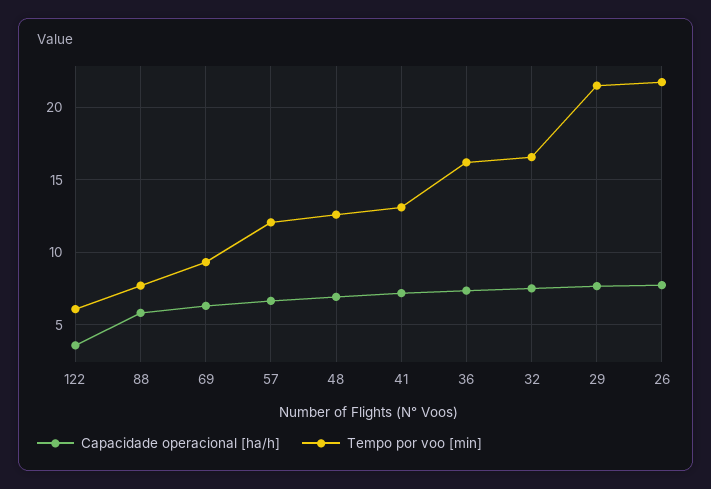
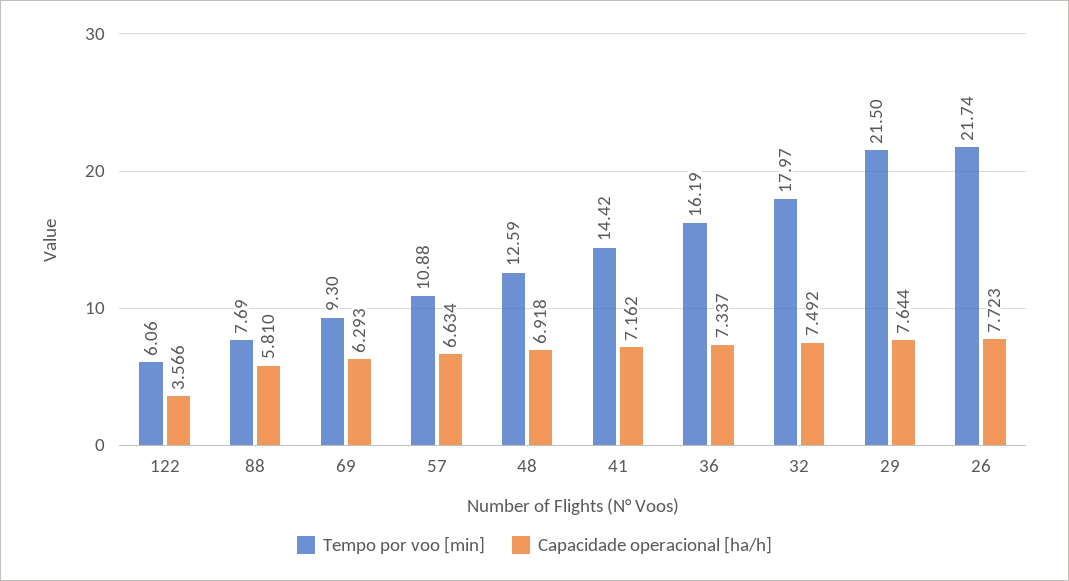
  {
    "Capacidade operacional [ha/h]": {
      "122": 3.566,
      "88": 5.81,
      "69": 6.293,
      "57": 6.634,
      "48": 6.918,
      "41": 7.162,
      "36": 7.337,
      "32": 7.492,
      "29": 7.644,
      "26": 7.723
    },
    "Tempo por voo [min]": {
      "122": 6.06,
      "88": 7.69,
      "69": 9.3,
-     "57": 12,
+     "57": 10.88,
      "48": 12.59,
-     "41": 13,
+     "41": 14.42,
      "36": 16.19,
-     "32": 16.5,
+     "32": 17.97,
      "29": 21.5,
      "26": 21.74
    }
  }

